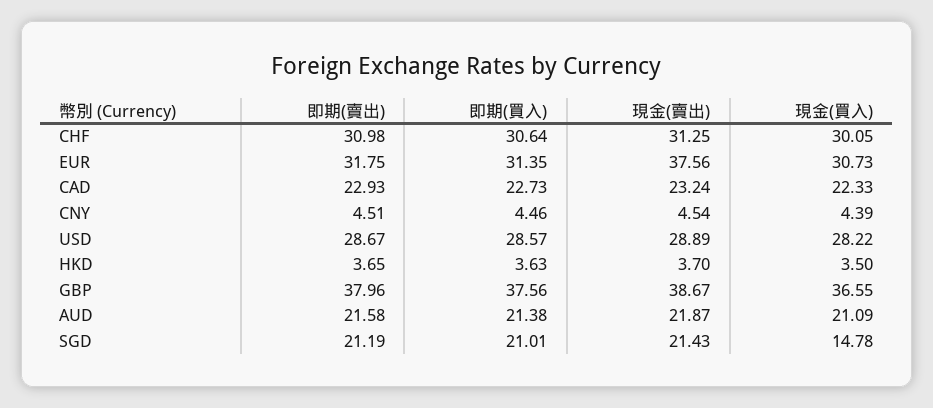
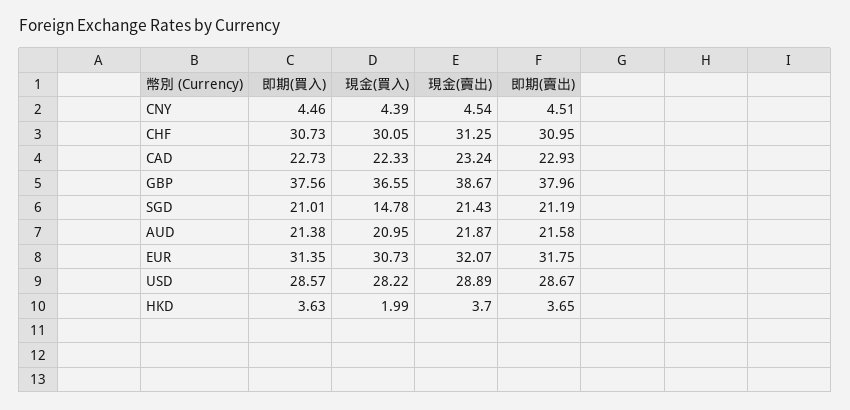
  {
    "即期(賣出)": {
-     "CHF": 30.98,
+     "CHF": 30.95,
      "EUR": 31.75,
      "CAD": 22.93,
      "CNY": 4.51,
      "USD": 28.67,
      "HKD": 3.65,
      "GBP": 37.96,
      "AUD": 21.58,
      "SGD": 21.19
    },
    "即期(買入)": {
-     "CHF": 30.64,
+     "CHF": 30.73,
      "EUR": 31.35,
      "CAD": 22.73,
      "CNY": 4.46,
      "USD": 28.57,
      "HKD": 3.63,
      "GBP": 37.56,
      "AUD": 21.38,
      "SGD": 21.01
    },
    "現金(賣出)": {
      "CHF": 31.25,
-     "EUR": 37.56,
+     "EUR": 32.07,
      "CAD": 23.24,
      "CNY": 4.54,
      "USD": 28.89,
      "HKD": 3.7,
      "GBP": 38.67,
      "AUD": 21.87,
      "SGD": 21.43
    },
    "現金(買入)": {
      "CHF": 30.05,
      "EUR": 30.73,
      "CAD": 22.33,
      "CNY": 4.39,
      "USD": 28.22,
-     "HKD": 3.5,
+     "HKD": 1.99,
      "GBP": 36.55,
-     "AUD": 21.09,
+     "AUD": 20.95,
      "SGD": 14.78
    }
  }

